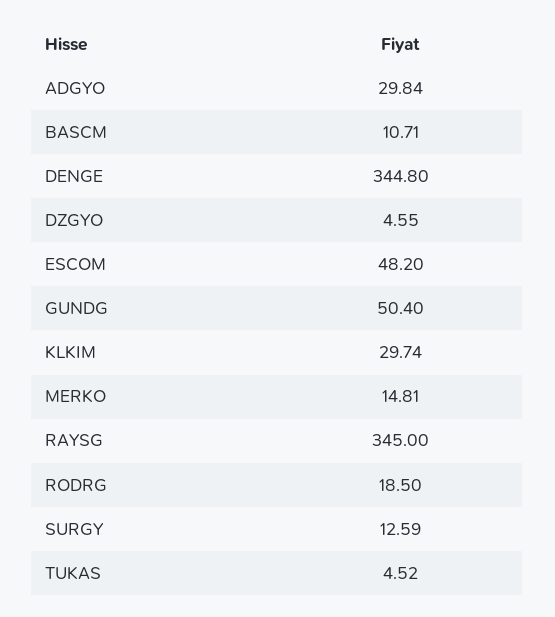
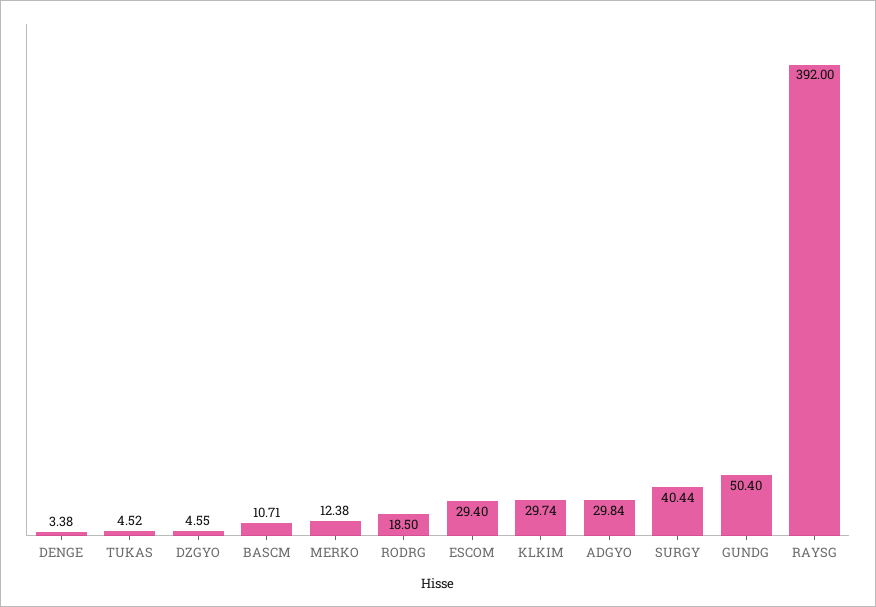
  {
    "ADGYO": 29.84,
    "BASCM": 10.71,
-   "DENGE": 344.8,
+   "DENGE": 3.38,
    "DZGYO": 4.55,
-   "ESCOM": 48.2,
+   "ESCOM": 29.4,
    "GUNDG": 50.4,
    "KLKIM": 29.74,
-   "MERKO": 14.81,
+   "MERKO": 12.38,
-   "RAYSG": 345,
+   "RAYSG": 392,
    "RODRG": 18.5,
-   "SURGY": 12.59,
+   "SURGY": 40.44,
    "TUKAS": 4.52
  }

